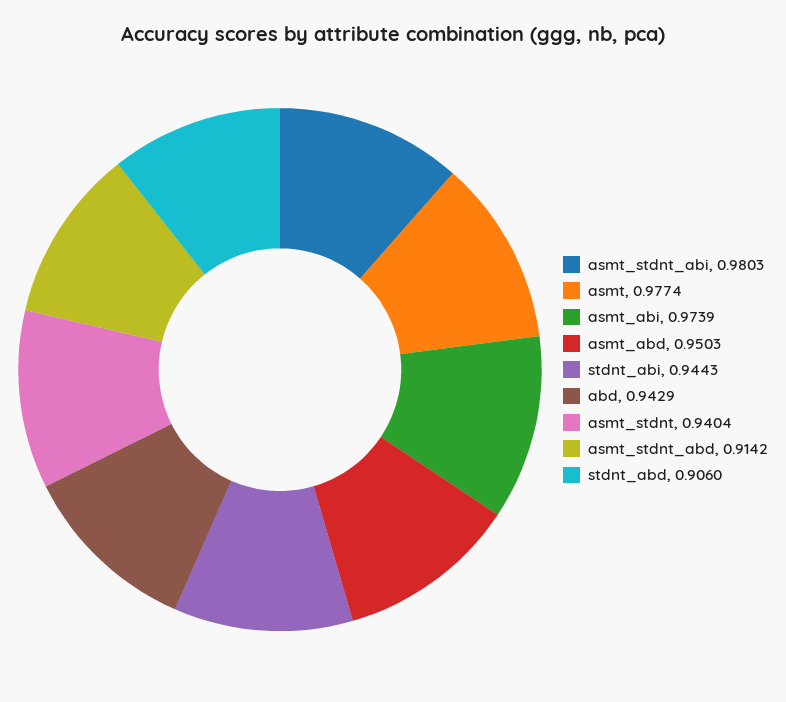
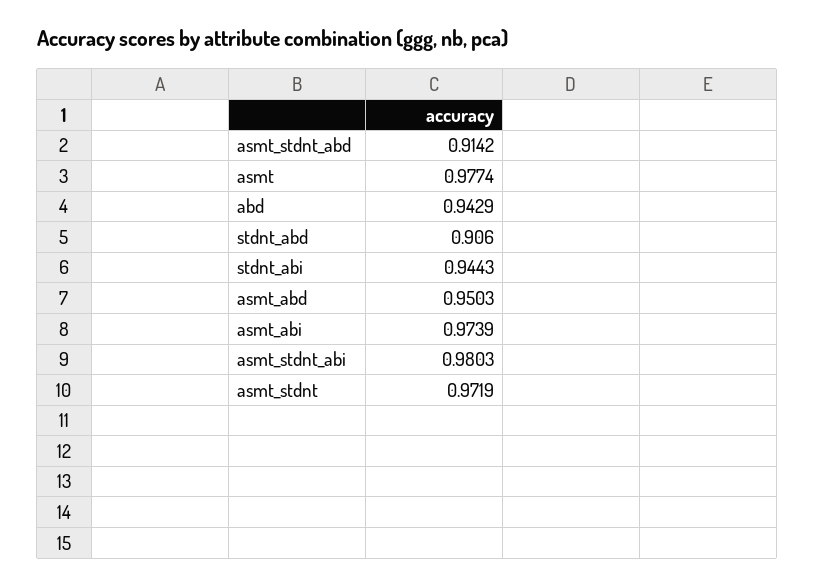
  {
    "asmt_stdnt_abi": 0.9803,
    "asmt": 0.9774,
    "asmt_abi": 0.9739,
    "asmt_abd": 0.9503,
    "stdnt_abi": 0.9443,
    "abd": 0.9429,
-   "asmt_stdnt": 0.9404,
+   "asmt_stdnt": 0.9719,
    "asmt_stdnt_abd": 0.9142,
    "stdnt_abd": 0.906
  }

